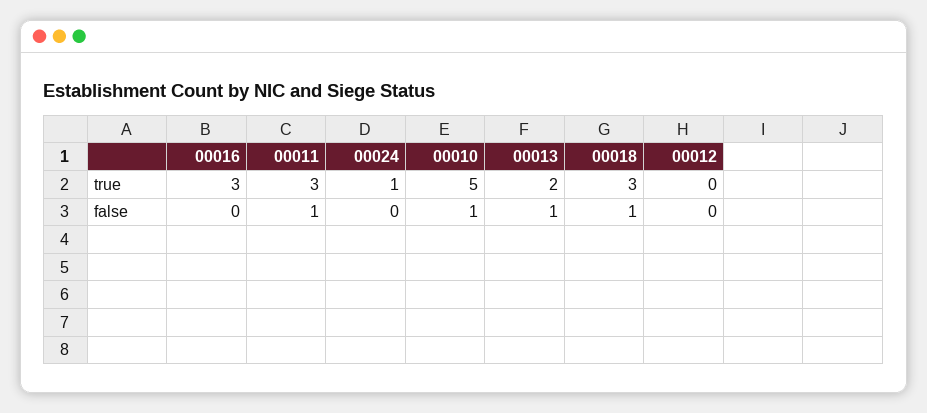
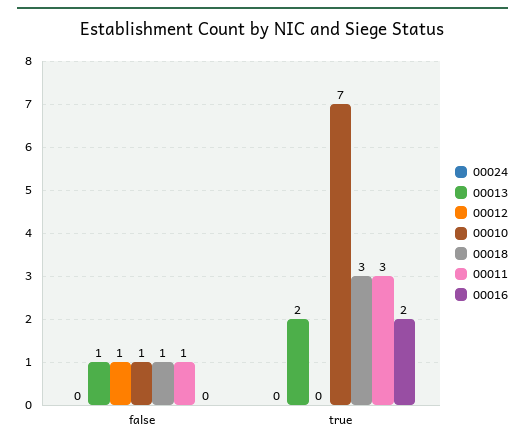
  {
    "00016": {
-     "true": 3,
+     "true": 2,
      "false": 0
    },
    "00011": {
      "true": 3,
      "false": 1
    },
    "00024": {
-     "true": 1,
+     "true": 0,
      "false": 0
    },
    "00010": {
-     "true": 5,
+     "true": 7,
      "false": 1
    },
    "00013": {
      "true": 2,
      "false": 1
    },
    "00018": {
      "true": 3,
      "false": 1
    },
    "00012": {
      "true": 0,
-     "false": 0
+     "false": 1
    }
  }

